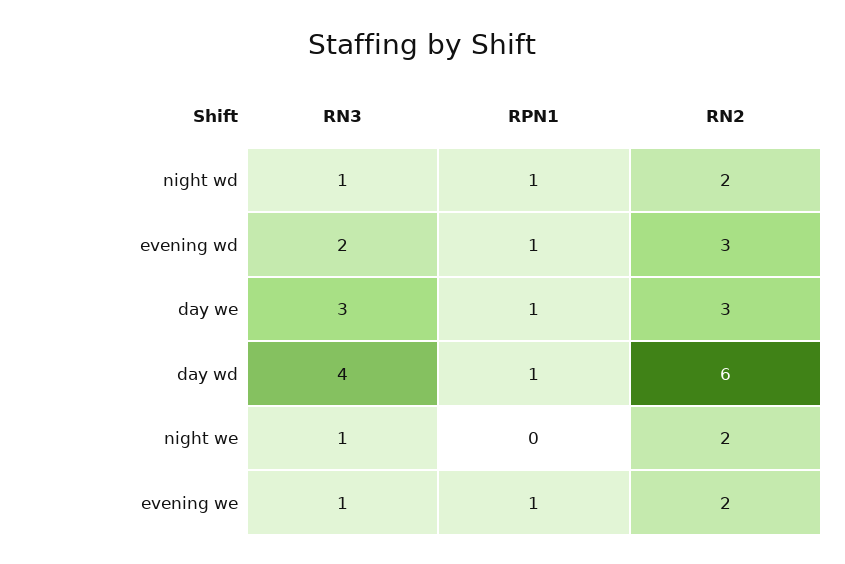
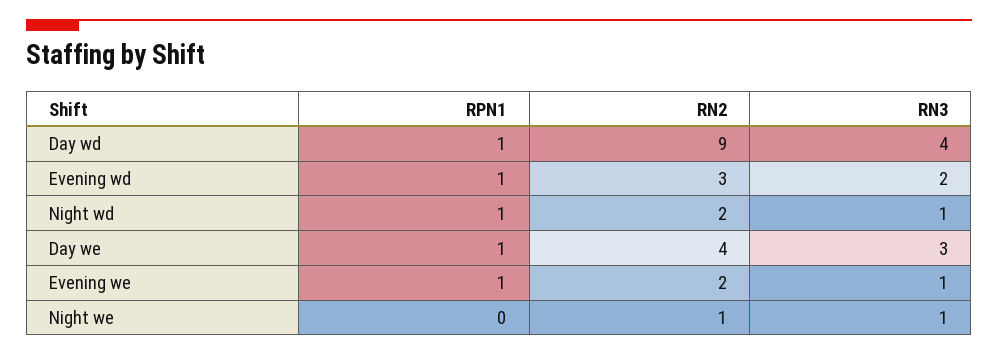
  {
    "RN3": {
      "night wd": 1,
      "evening wd": 2,
      "day we": 3,
      "day wd": 4,
      "night we": 1,
      "evening we": 1
    },
    "RPN1": {
      "night wd": 1,
      "evening wd": 1,
      "day we": 1,
      "day wd": 1,
      "night we": 0,
      "evening we": 1
    },
    "RN2": {
      "night wd": 2,
      "evening wd": 3,
-     "day we": 3,
+     "day we": 4,
-     "day wd": 6,
+     "day wd": 9,
-     "night we": 2,
+     "night we": 1,
      "evening we": 2
    }
  }

